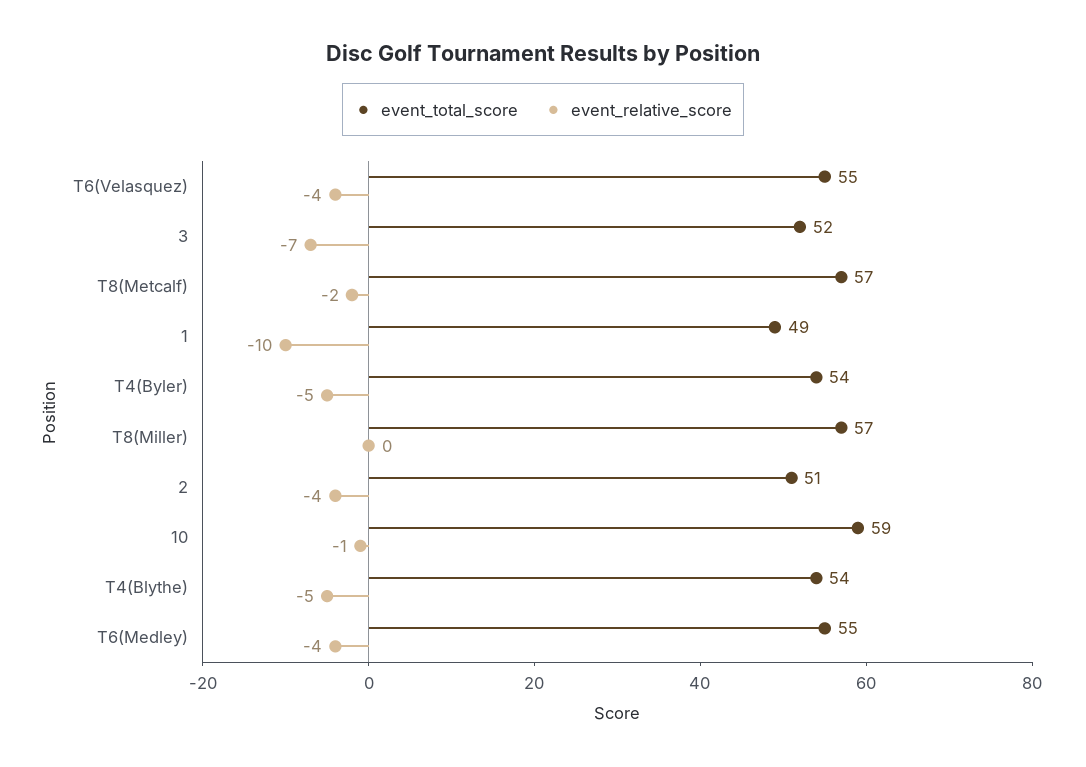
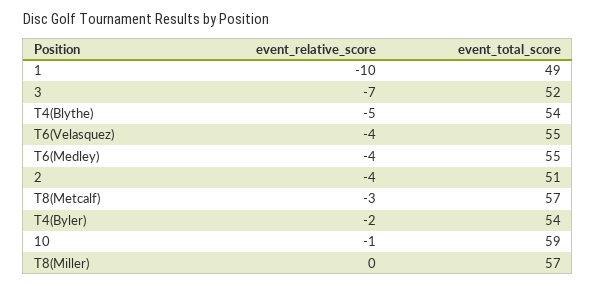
  {
    "event_total_score": {
      "T6(Velasquez)": 55,
      "3": 52,
      "T8(Metcalf)": 57,
      "1": 49,
      "T4(Byler)": 54,
      "T8(Miller)": 57,
      "2": 51,
      "10": 59,
      "T4(Blythe)": 54,
      "T6(Medley)": 55
    },
    "event_relative_score": {
      "T6(Velasquez)": -4,
      "3": -7,
-     "T8(Metcalf)": -2,
+     "T8(Metcalf)": -3,
      "1": -10,
-     "T4(Byler)": -5,
+     "T4(Byler)": -2,
      "T8(Miller)": 0,
      "2": -4,
      "10": -1,
      "T4(Blythe)": -5,
      "T6(Medley)": -4
    }
  }

